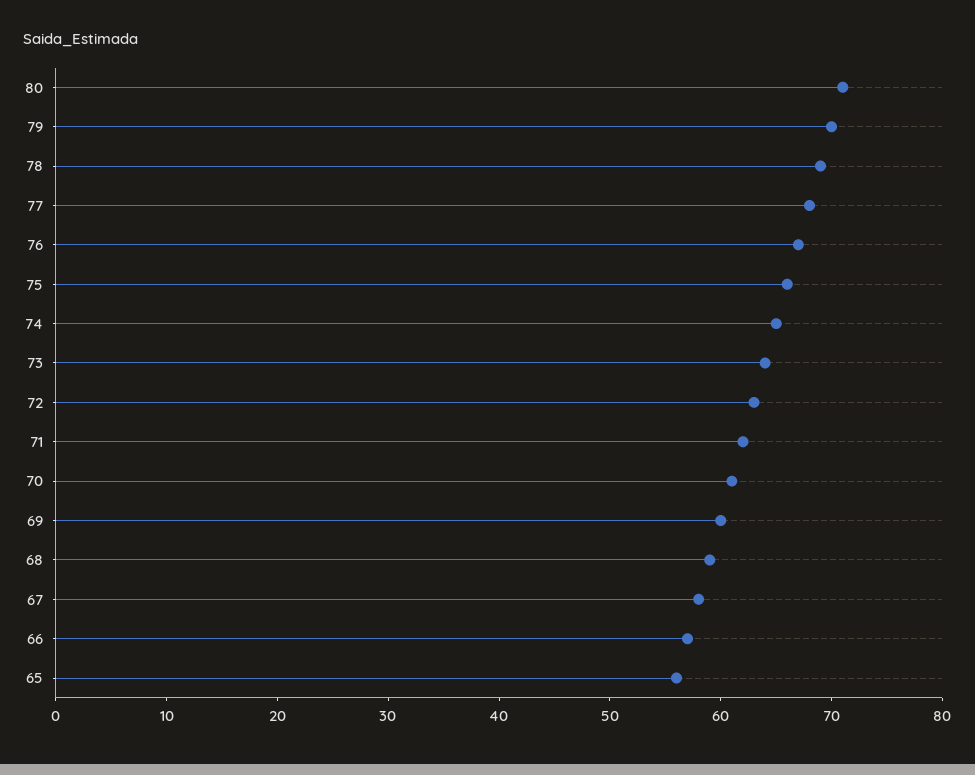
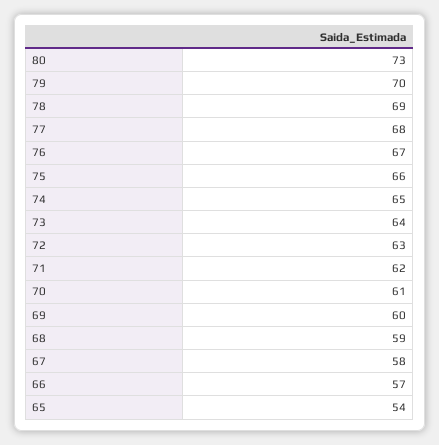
  {
-   "80": 71,
+   "80": 73,
    "79": 70,
    "78": 69,
    "77": 68,
    "76": 67,
    "75": 66,
    "74": 65,
    "73": 64,
    "72": 63,
    "71": 62,
    "70": 61,
    "69": 60,
    "68": 59,
    "67": 58,
    "66": 57,
-   "65": 56
+   "65": 54
  }

